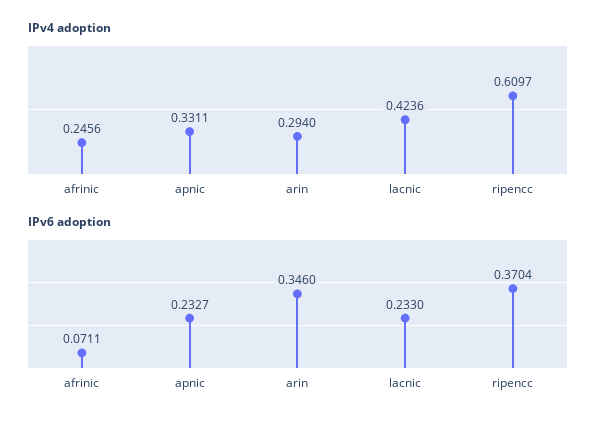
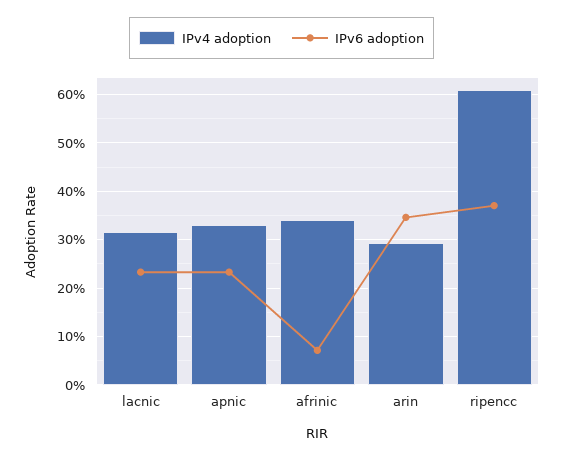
  {
    "IPv4 adoption": {
-     "afrinic": 0.2456,
+     "afrinic": 0.34,
      "apnic": 0.3311,
      "arin": 0.294,
-     "lacnic": 0.4236,
+     "lacnic": 0.32,
      "ripencc": 0.6097
    },
    "IPv6 adoption": {
      "afrinic": 0.0711,
      "apnic": 0.2327,
      "arin": 0.346,
      "lacnic": 0.233,
      "ripencc": 0.3704
    }
  }

